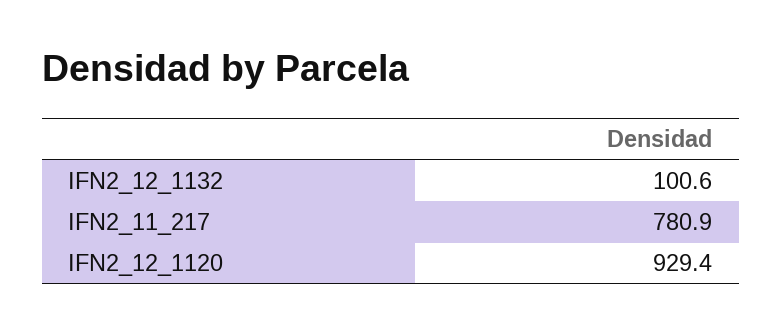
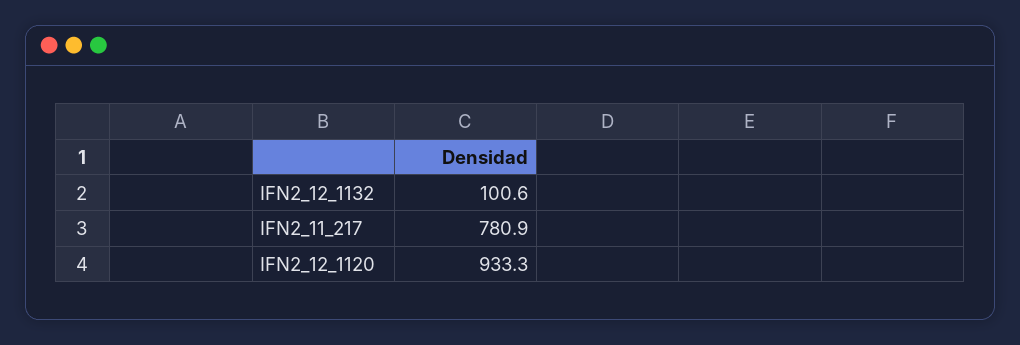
  {
    "IFN2_12_1132": 100.6,
    "IFN2_11_217": 780.9,
-   "IFN2_12_1120": 929.4
+   "IFN2_12_1120": 933.3
  }

